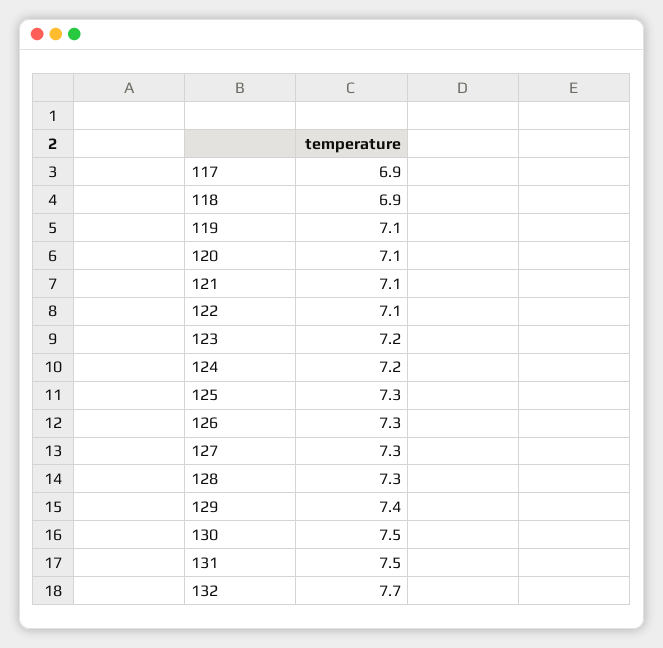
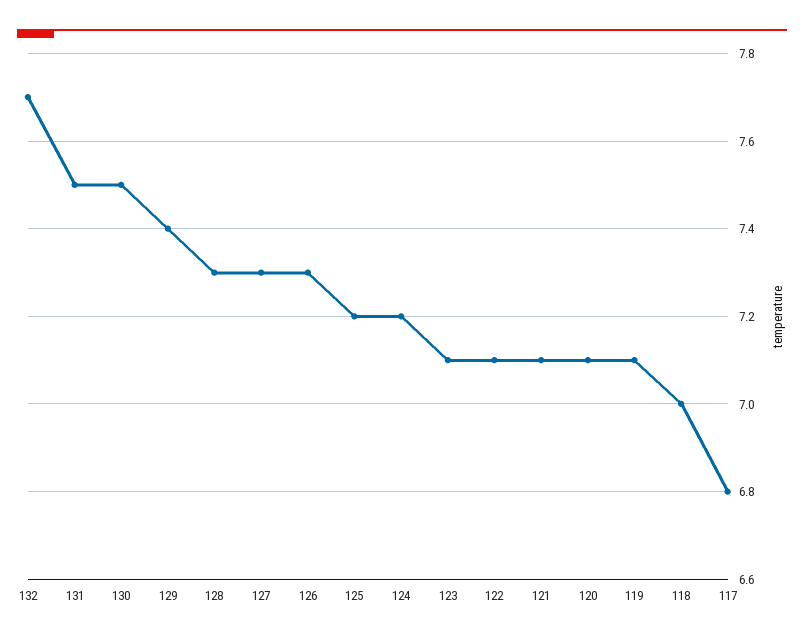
  {
-   "117": 6.9,
+   "117": 6.8,
-   "118": 6.9,
+   "118": 7,
    "119": 7.1,
    "120": 7.1,
    "121": 7.1,
    "122": 7.1,
-   "123": 7.2,
+   "123": 7.1,
    "124": 7.2,
-   "125": 7.3,
+   "125": 7.2,
    "126": 7.3,
    "127": 7.3,
    "128": 7.3,
    "129": 7.4,
    "130": 7.5,
    "131": 7.5,
    "132": 7.7
  }

